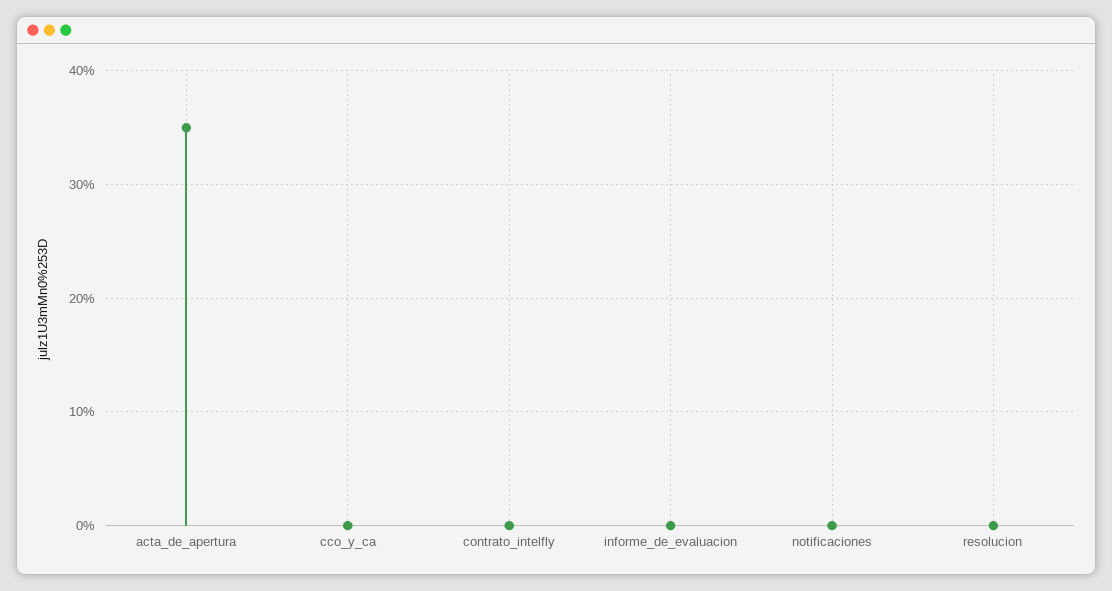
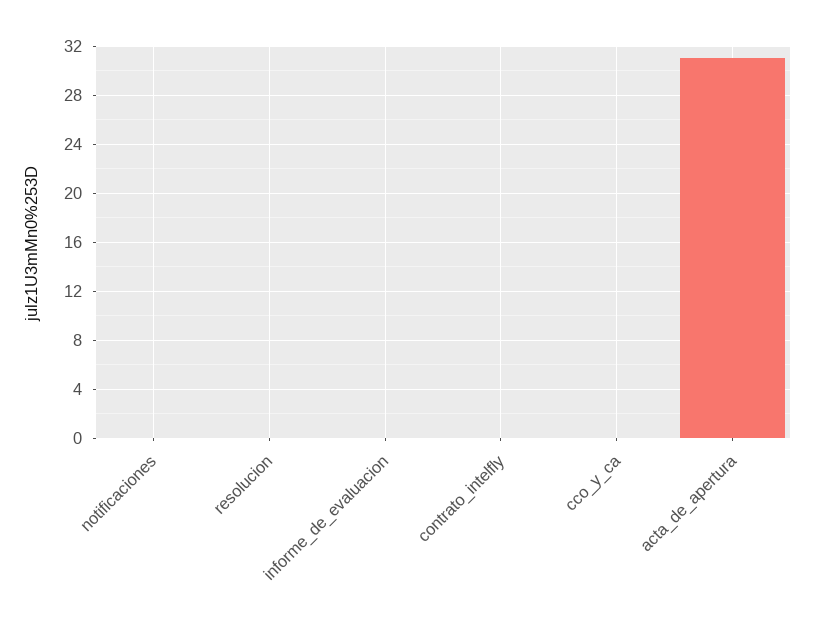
  {
-   "acta_de_apertura": 35,
+   "acta_de_apertura": 31,
    "cco_y_ca": 0,
    "contrato_intelfly": 0,
    "informe_de_evaluacion": 0,
    "notificaciones": 0,
    "resolucion": 0
  }

